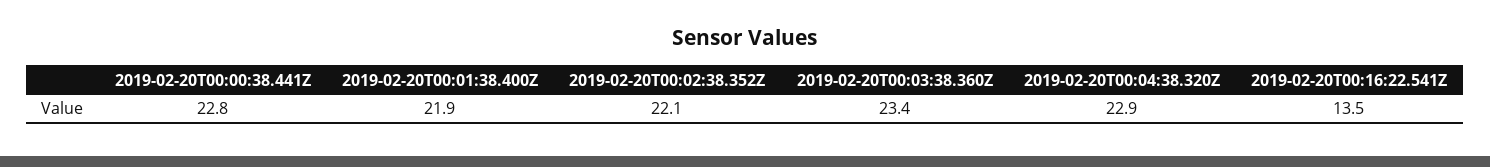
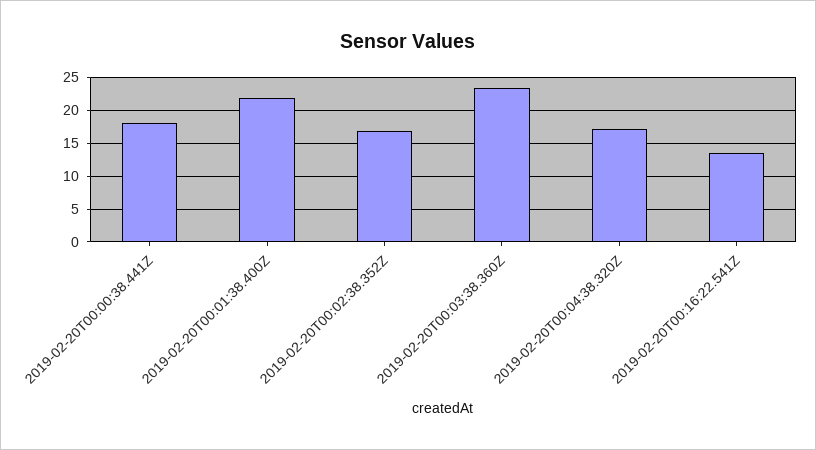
  {
-   "2019-02-20T00:00:38.441Z": 22.8,
+   "2019-02-20T00:00:38.441Z": 18,
    "2019-02-20T00:01:38.400Z": 21.9,
-   "2019-02-20T00:02:38.352Z": 22.1,
+   "2019-02-20T00:02:38.352Z": 17,
    "2019-02-20T00:03:38.360Z": 23.4,
-   "2019-02-20T00:04:38.320Z": 22.9,
+   "2019-02-20T00:04:38.320Z": 17,
    "2019-02-20T00:16:22.541Z": 13.5
  }

